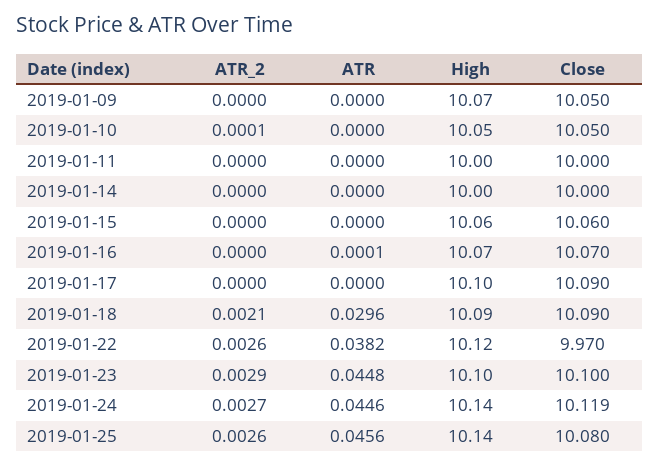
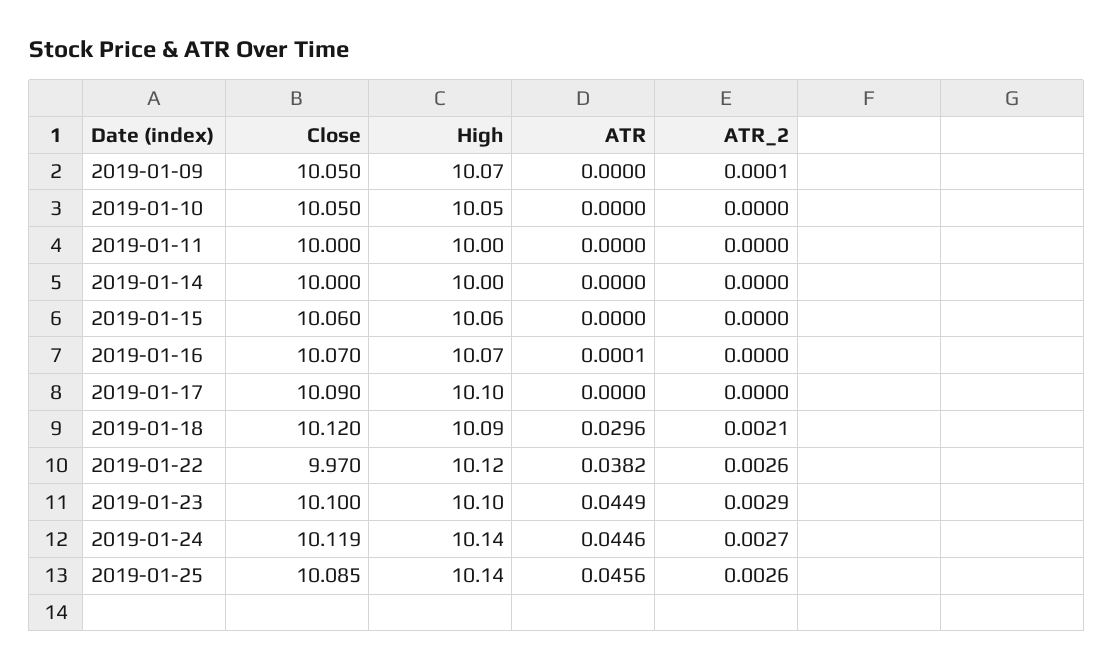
  {
    "ATR_2": {
-     "2019-01-09": 0,
+     "2019-01-09": 0.0001,
-     "2019-01-10": 0.0001,
+     "2019-01-10": 0,
      "2019-01-11": 0,
      "2019-01-14": 0,
      "2019-01-15": 0,
      "2019-01-16": 0,
      "2019-01-17": 0,
      "2019-01-18": 0.0021,
      "2019-01-22": 0.0026,
      "2019-01-23": 0.0029,
      "2019-01-24": 0.0027,
      "2019-01-25": 0.0026
    },
    "ATR": {
      "2019-01-09": 0,
      "2019-01-10": 0,
      "2019-01-11": 0,
      "2019-01-14": 0,
      "2019-01-15": 0,
      "2019-01-16": 0.0001,
      "2019-01-17": 0,
      "2019-01-18": 0.0296,
      "2019-01-22": 0.0382,
-     "2019-01-23": 0.0448,
+     "2019-01-23": 0.0449,
      "2019-01-24": 0.0446,
      "2019-01-25": 0.0456
    },
    "High": {
      "2019-01-09": 10.07,
      "2019-01-10": 10.05,
      "2019-01-11": 10,
      "2019-01-14": 10,
      "2019-01-15": 10.06,
      "2019-01-16": 10.07,
      "2019-01-17": 10.1,
      "2019-01-18": 10.09,
      "2019-01-22": 10.12,
      "2019-01-23": 10.1,
      "2019-01-24": 10.14,
      "2019-01-25": 10.14
    },
    "Close": {
      "2019-01-09": 10.05,
      "2019-01-10": 10.05,
      "2019-01-11": 10,
      "2019-01-14": 10,
      "2019-01-15": 10.06,
      "2019-01-16": 10.07,
      "2019-01-17": 10.09,
-     "2019-01-18": 10.09,
+     "2019-01-18": 10.12,
      "2019-01-22": 9.97,
      "2019-01-23": 10.1,
      "2019-01-24": 10.119,
-     "2019-01-25": 10.08
+     "2019-01-25": 10.085
    }
  }

